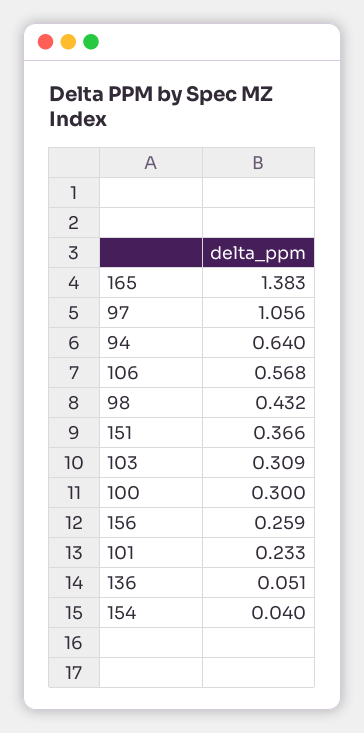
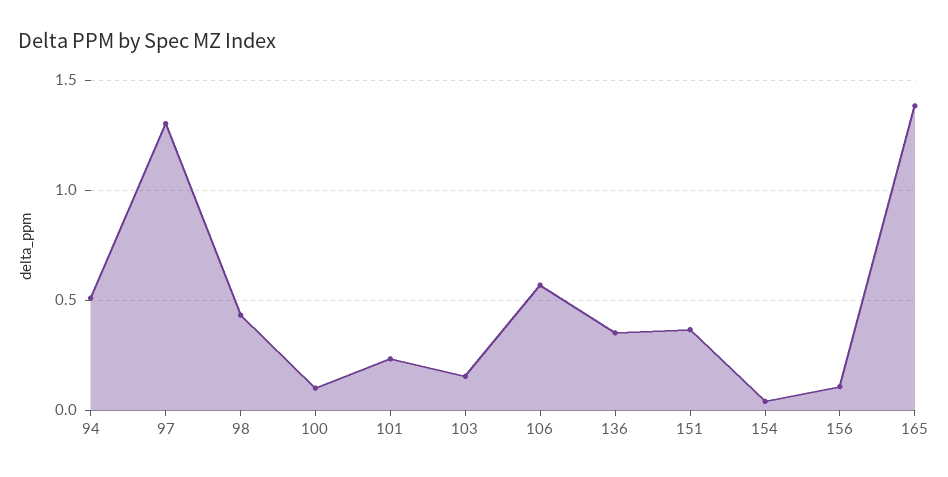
  {
    "165": 1.383,
-   "97": 1.056,
+   "97": 1.3,
-   "94": 0.64,
+   "94": 0.5,
    "106": 0.568,
    "98": 0.432,
    "151": 0.366,
-   "103": 0.309,
+   "103": 0.15,
-   "100": 0.3,
+   "100": 0.1,
-   "156": 0.259,
+   "156": 0.1,
    "101": 0.233,
-   "136": 0.051,
+   "136": 0.35,
    "154": 0.04
  }

